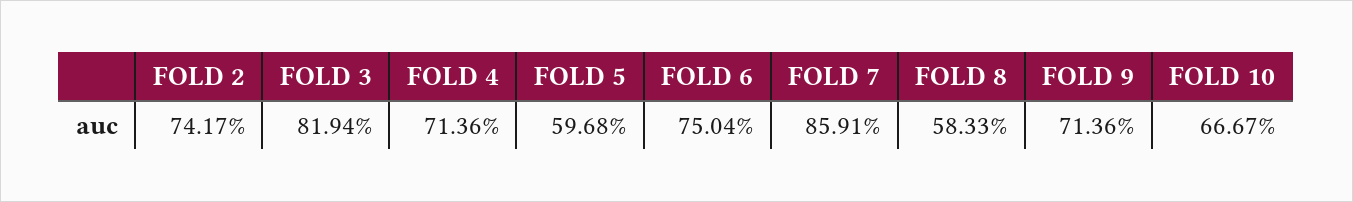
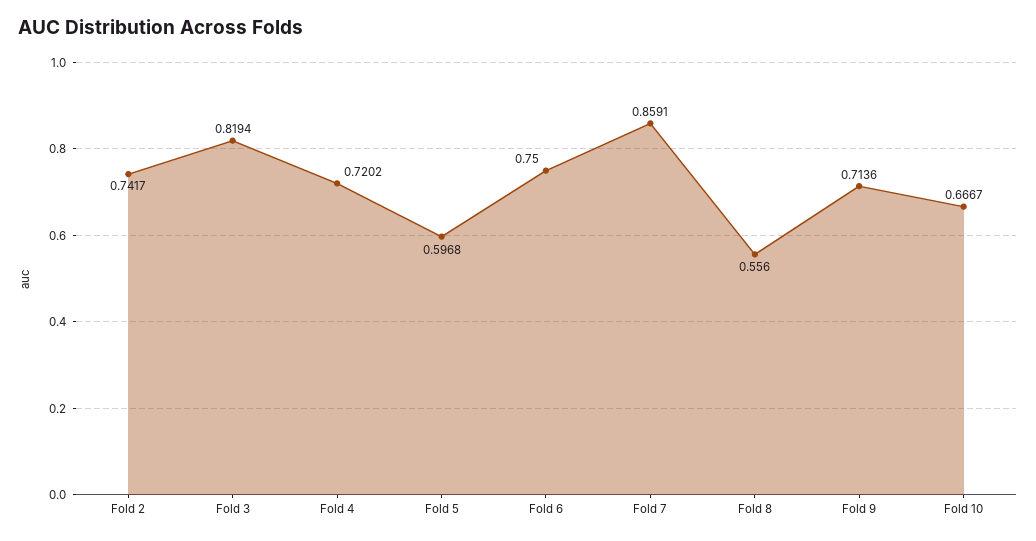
  {
    "FOLD 2": 0.7417,
    "FOLD 3": 0.8194,
-   "FOLD 4": 0.7136,
+   "FOLD 4": 0.7202,
    "FOLD 5": 0.5968,
-   "FOLD 6": 0.7504,
+   "FOLD 6": 0.75,
    "FOLD 7": 0.8591,
-   "FOLD 8": 0.5833,
+   "FOLD 8": 0.556,
    "FOLD 9": 0.7136,
    "FOLD 10": 0.6667
  }

